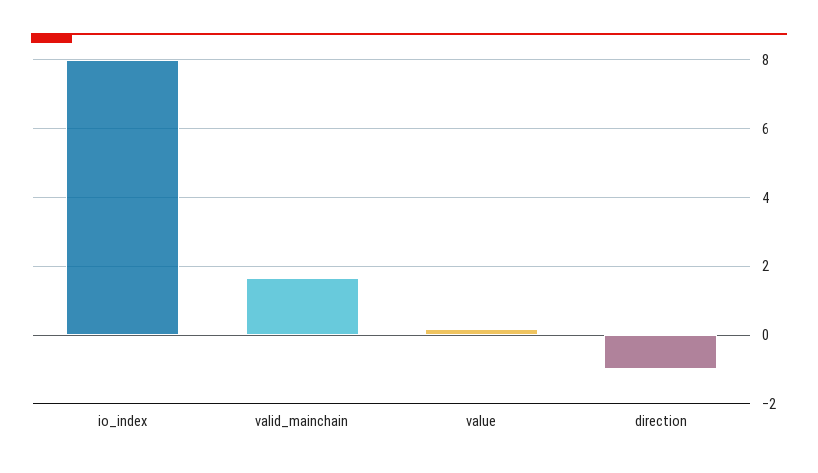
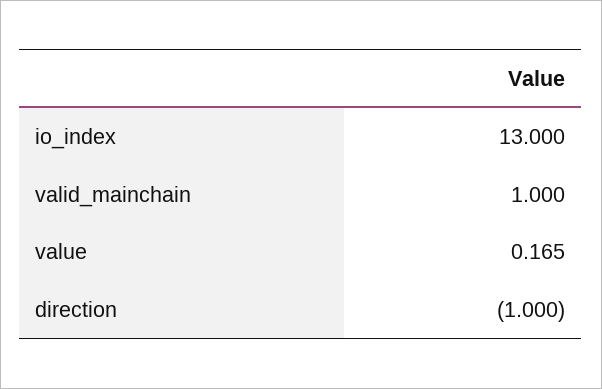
  {
-   "io_index": 8,
+   "io_index": 13,
-   "valid_mainchain": 1.6,
+   "valid_mainchain": 1,
    "value": 0.165,
    "direction": -1
  }

